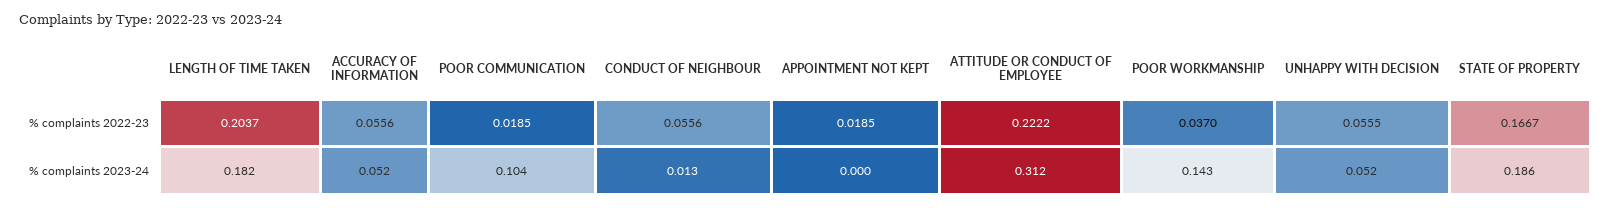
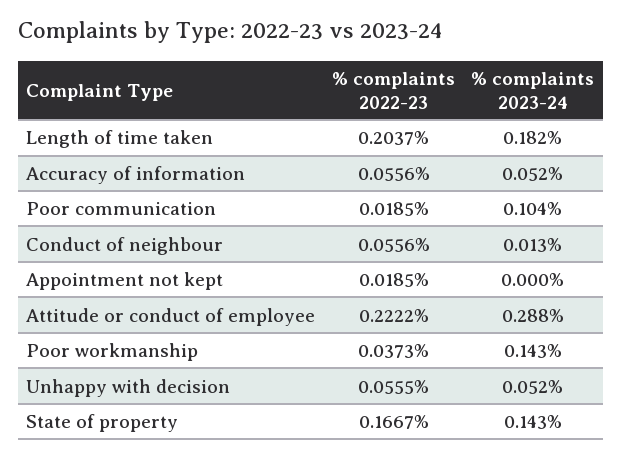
  {
    "LENGTH OF TIME TAKEN": {
      "% complaints 2022-23": 0.2037,
      "% complaints 2023-24": 0.182
    },
    "ACCURACY OF INFORMATION": {
      "% complaints 2022-23": 0.0556,
      "% complaints 2023-24": 0.052
    },
    "POOR COMMUNICATION": {
      "% complaints 2022-23": 0.0185,
      "% complaints 2023-24": 0.104
    },
    "CONDUCT OF NEIGHBOUR": {
      "% complaints 2022-23": 0.0556,
      "% complaints 2023-24": 0.013
    },
    "APPOINTMENT NOT KEPT": {
      "% complaints 2022-23": 0.0185,
      "% complaints 2023-24": 0
    },
    "ATTITUDE OR CONDUCT OF EMPLOYEE": {
      "% complaints 2022-23": 0.2222,
-     "% complaints 2023-24": 0.312
+     "% complaints 2023-24": 0.288
    },
    "POOR WORKMANSHIP": {
-     "% complaints 2022-23": 0.037,
+     "% complaints 2022-23": 0.0373,
      "% complaints 2023-24": 0.143
    },
    "UNHAPPY WITH DECISION": {
      "% complaints 2022-23": 0.0555,
      "% complaints 2023-24": 0.052
    },
    "STATE OF PROPERTY": {
      "% complaints 2022-23": 0.1667,
-     "% complaints 2023-24": 0.186
+     "% complaints 2023-24": 0.143
    }
  }

